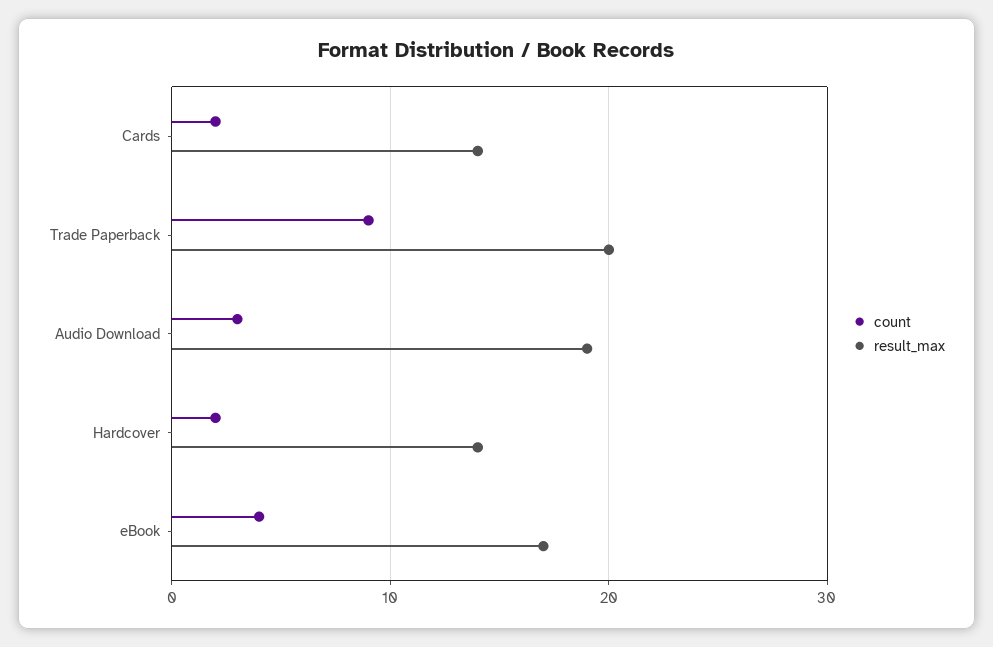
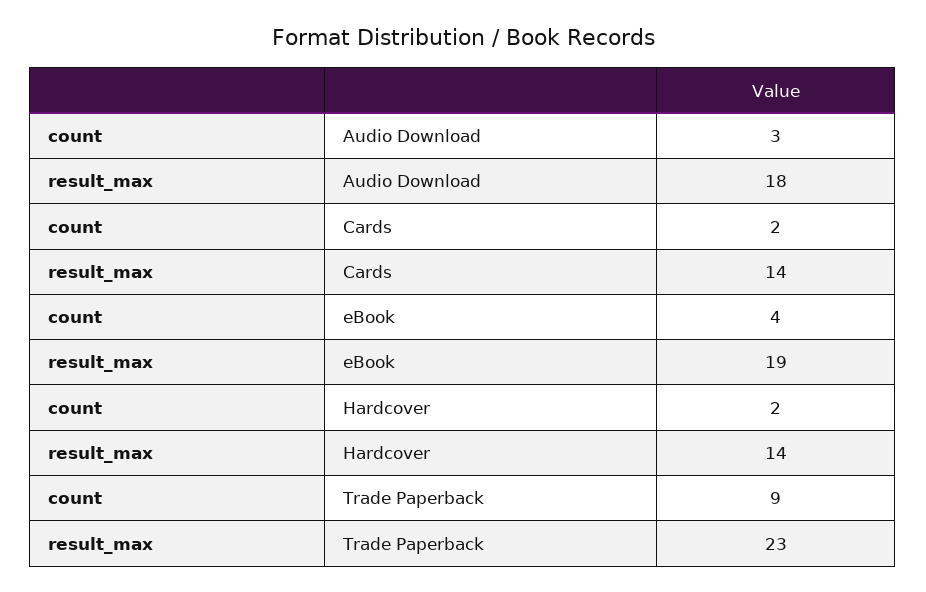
  {
    "count": {
      "Cards": 2,
      "Trade Paperback": 9,
      "Audio Download": 3,
      "Hardcover": 2,
      "eBook": 4
    },
    "result_max": {
      "Cards": 14,
-     "Trade Paperback": 20,
+     "Trade Paperback": 23,
-     "Audio Download": 19,
+     "Audio Download": 18,
      "Hardcover": 14,
-     "eBook": 17
+     "eBook": 19
    }
  }

